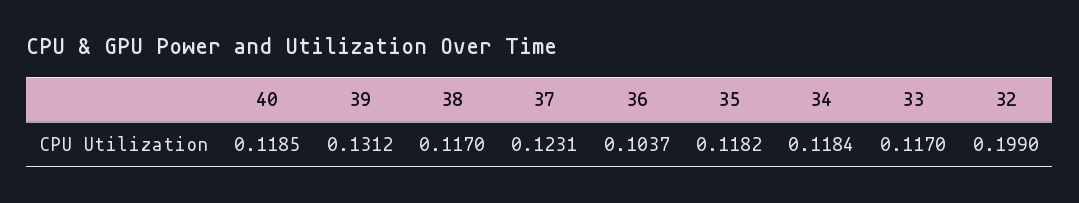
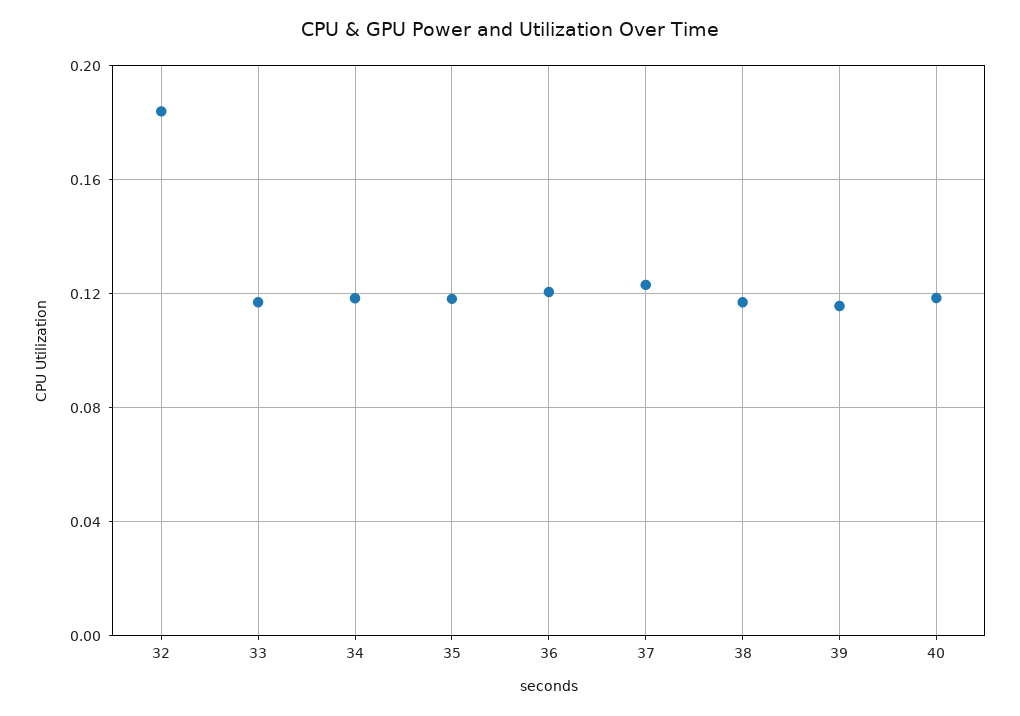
  {
    "40": 0.1185,
-   "39": 0.1312,
+   "39": 0.115,
    "38": 0.117,
    "37": 0.1231,
-   "36": 0.1037,
+   "36": 0.12,
    "35": 0.1182,
    "34": 0.1184,
    "33": 0.117,
-   "32": 0.199
+   "32": 0.185
  }

